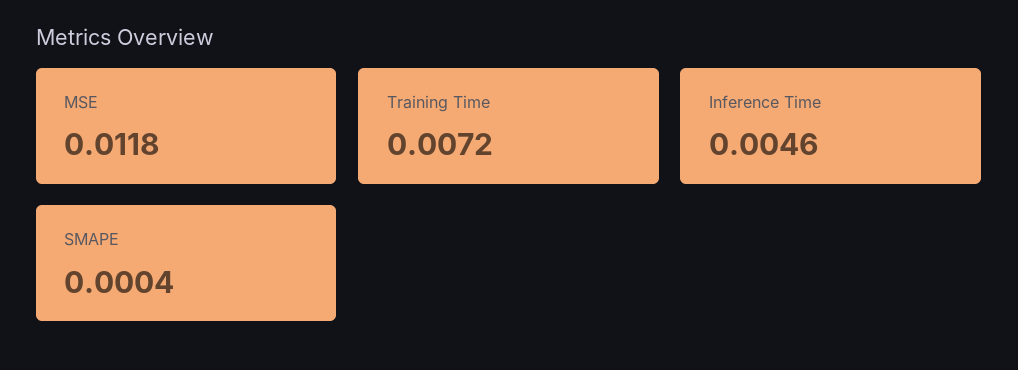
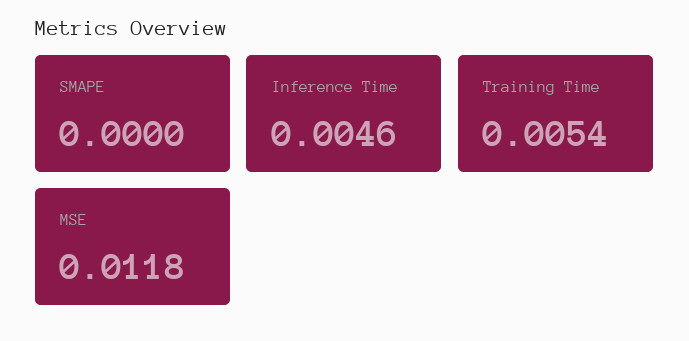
  {
    "MSE": 0.0118,
-   "Training Time": 0.0072,
+   "Training Time": 0.0054,
    "Inference Time": 0.0046,
-   "SMAPE": 0.0004
+   "SMAPE": 0
  }

